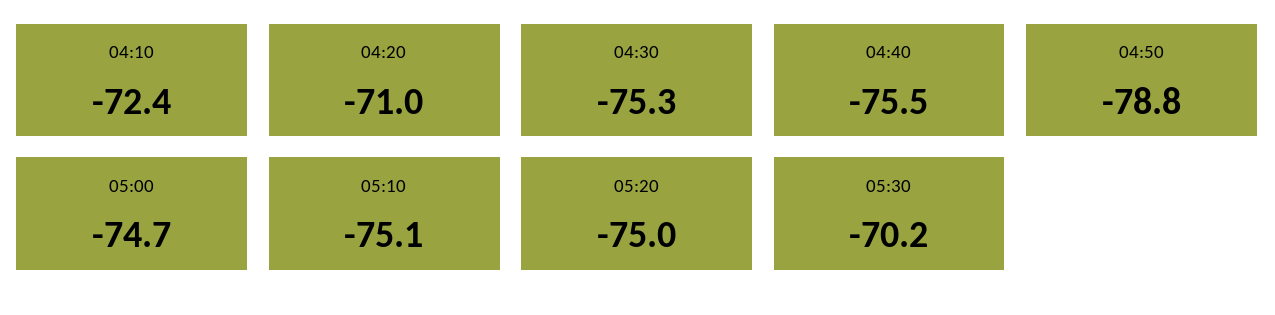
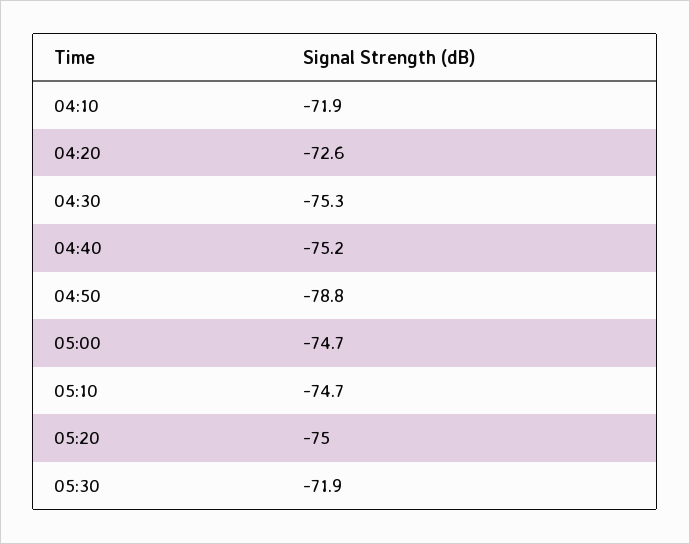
  {
-   "04:10": -72.4,
+   "04:10": -71.9,
-   "04:20": -71,
+   "04:20": -72.6,
    "04:30": -75.3,
-   "04:40": -75.5,
+   "04:40": -75.2,
    "04:50": -78.8,
    "05:00": -74.7,
-   "05:10": -75.1,
+   "05:10": -74.7,
    "05:20": -75,
-   "05:30": -70.2
+   "05:30": -71.9
  }

